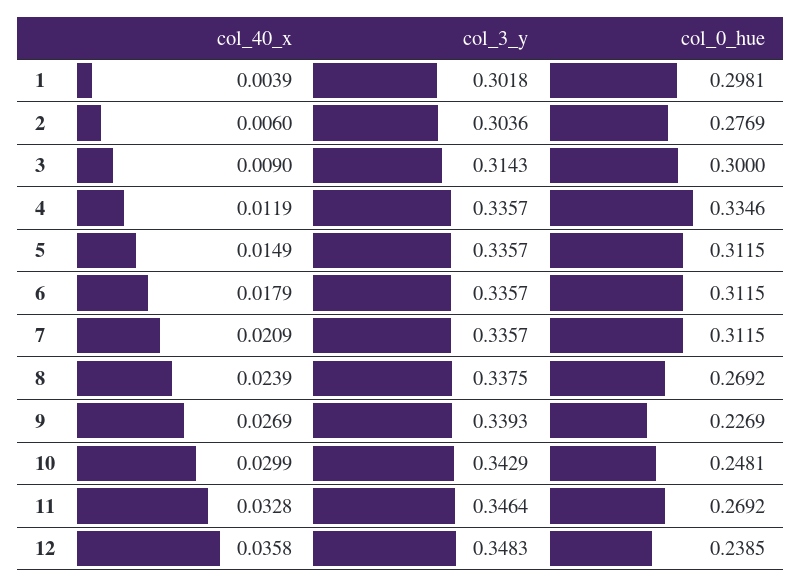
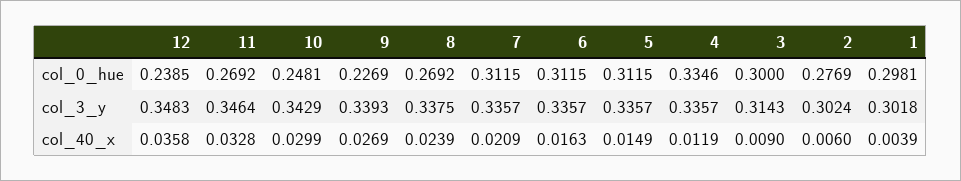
  {
    "col_40_x": {
      "1": 0.0039,
      "2": 0.006,
      "3": 0.009,
      "4": 0.0119,
      "5": 0.0149,
-     "6": 0.0179,
+     "6": 0.0163,
      "7": 0.0209,
      "8": 0.0239,
      "9": 0.0269,
      "10": 0.0299,
      "11": 0.0328,
      "12": 0.0358
    },
    "col_3_y": {
      "1": 0.3018,
-     "2": 0.3036,
+     "2": 0.3024,
      "3": 0.3143,
      "4": 0.3357,
      "5": 0.3357,
      "6": 0.3357,
      "7": 0.3357,
      "8": 0.3375,
      "9": 0.3393,
      "10": 0.3429,
      "11": 0.3464,
      "12": 0.3483
    },
    "col_0_hue": {
      "1": 0.2981,
      "2": 0.2769,
      "3": 0.3,
      "4": 0.3346,
      "5": 0.3115,
      "6": 0.3115,
      "7": 0.3115,
      "8": 0.2692,
      "9": 0.2269,
      "10": 0.2481,
      "11": 0.2692,
      "12": 0.2385
    }
  }

